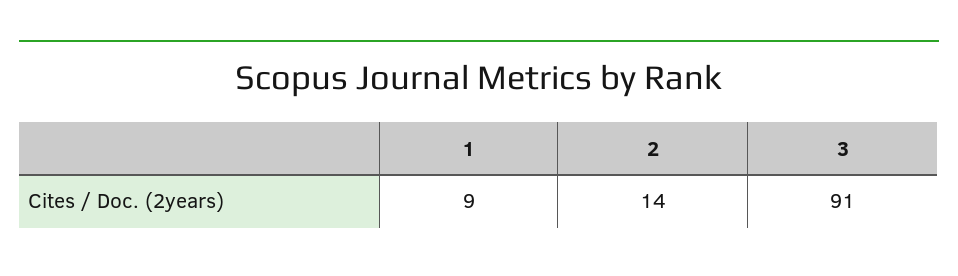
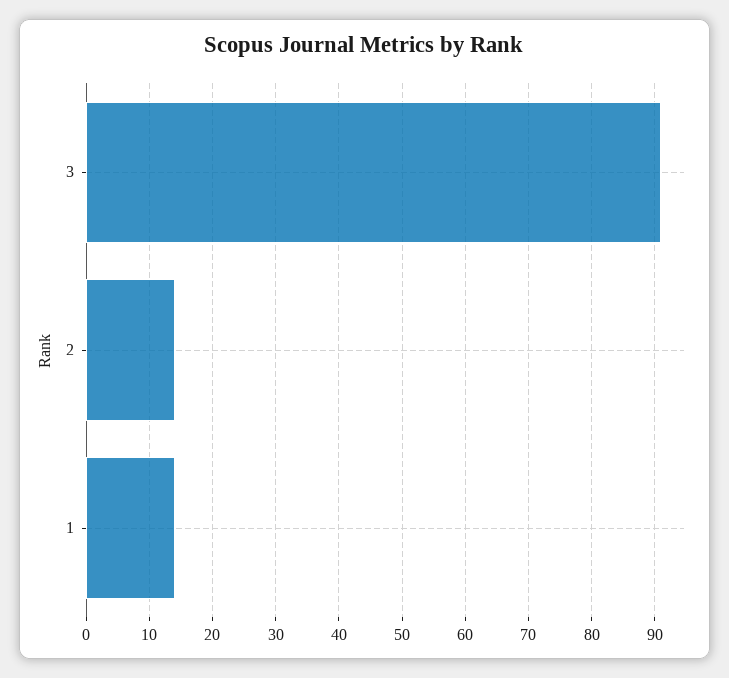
  {
-   "1": 9,
+   "1": 14,
    "2": 14,
    "3": 91
  }

